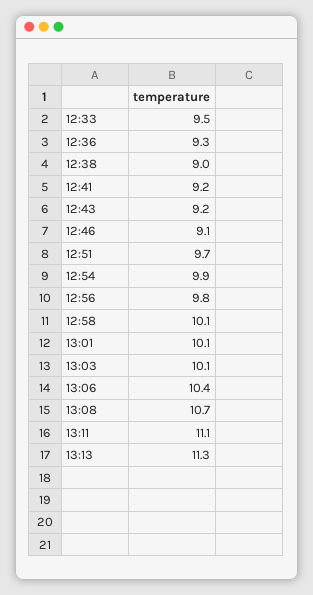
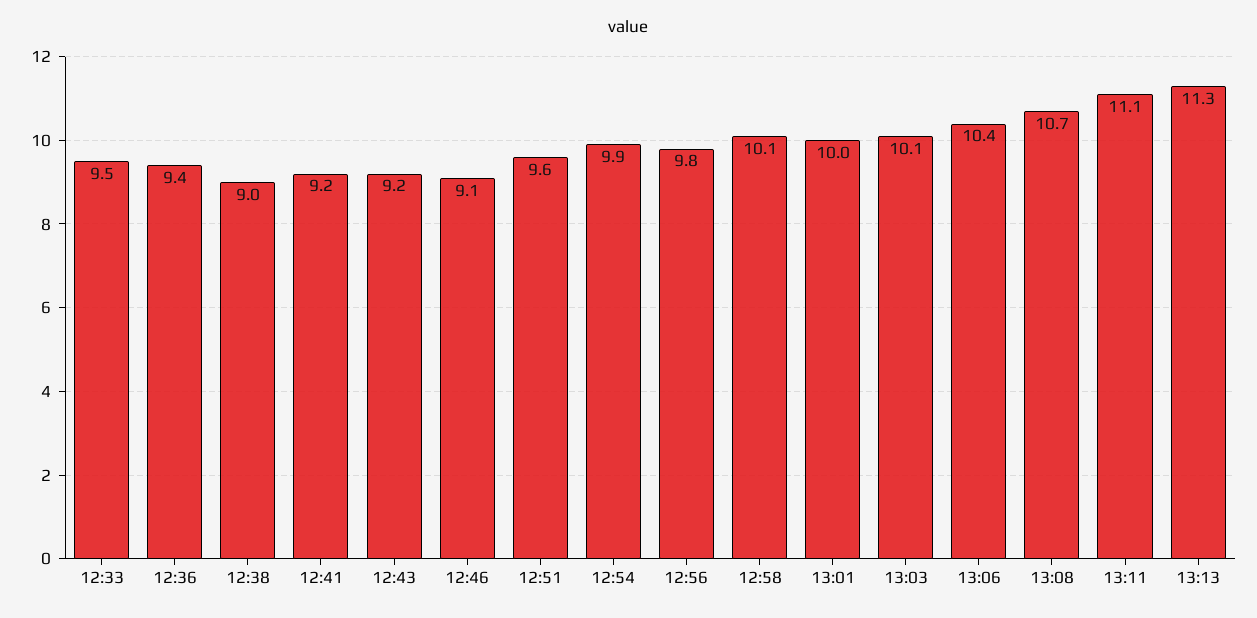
  {
    "12:33": 9.5,
-   "12:36": 9.3,
+   "12:36": 9.4,
    "12:38": 9,
    "12:41": 9.2,
    "12:43": 9.2,
    "12:46": 9.1,
-   "12:51": 9.7,
+   "12:51": 9.6,
    "12:54": 9.9,
    "12:56": 9.8,
    "12:58": 10.1,
-   "13:01": 10.1,
+   "13:01": 10,
    "13:03": 10.1,
    "13:06": 10.4,
    "13:08": 10.7,
    "13:11": 11.1,
    "13:13": 11.3
  }

